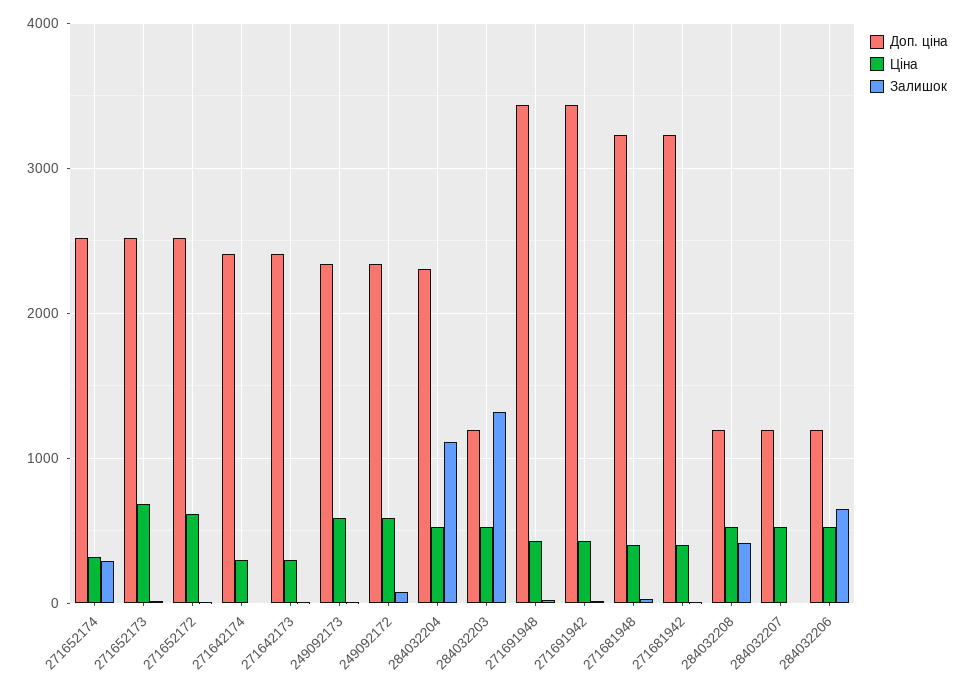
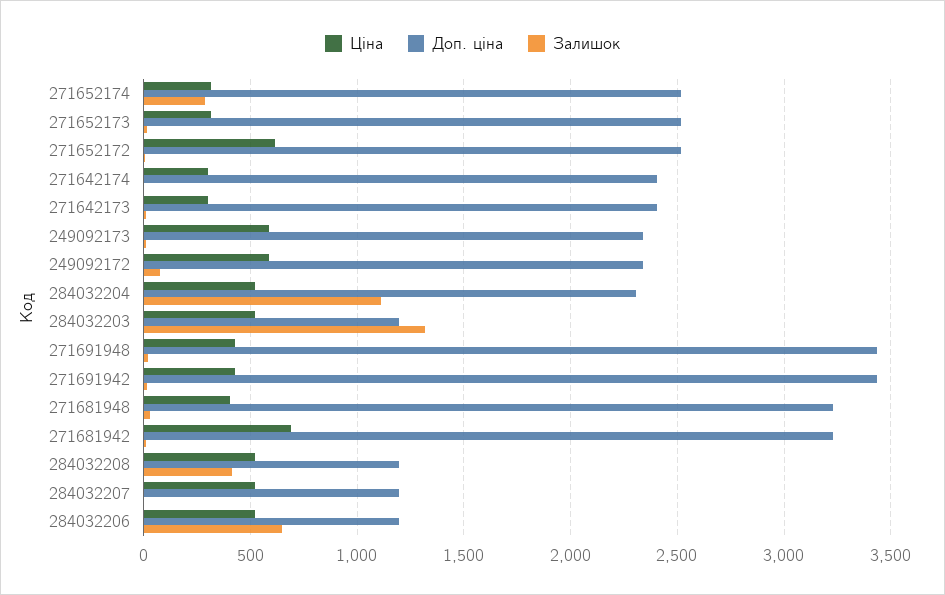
  {
    "Доп. ціна": {
      "271652174": 2500,
      "271652173": 2500,
      "271652172": 2500,
      "271642174": 2400,
      "271642173": 2400,
      "249092173": 2350,
      "249092172": 2350,
      "284032204": 2300,
      "284032203": 1200,
      "271691948": 3450,
      "271691942": 3450,
      "271681948": 3250,
      "271681942": 3250,
      "284032208": 1200,
      "284032207": 1200,
      "284032206": 1200
    },
    "Ціна": {
      "271652174": 300,
-     "271652173": 700,
+     "271652173": 300,
      "271652172": 600,
      "271642174": 300,
      "271642173": 300,
      "249092173": 600,
      "249092172": 600,
      "284032204": 500,
      "284032203": 500,
      "271691948": 450,
      "271691942": 450,
      "271681948": 400,
-     "271681942": 400,
+     "271681942": 700,
      "284032208": 500,
      "284032207": 500,
      "284032206": 500
    },
    "Залишок": {
      "271652174": 300,
      "271652173": 0,
      "271652172": 0,
      "271642174": 0,
      "271642173": 0,
      "249092173": 0,
      "249092172": 100,
      "284032204": 1100,
      "284032203": 1300,
      "271691948": 0,
      "271691942": 0,
      "271681948": 50,
      "271681942": 0,
      "284032208": 400,
      "284032207": 0,
      "284032206": 650
    }
  }

